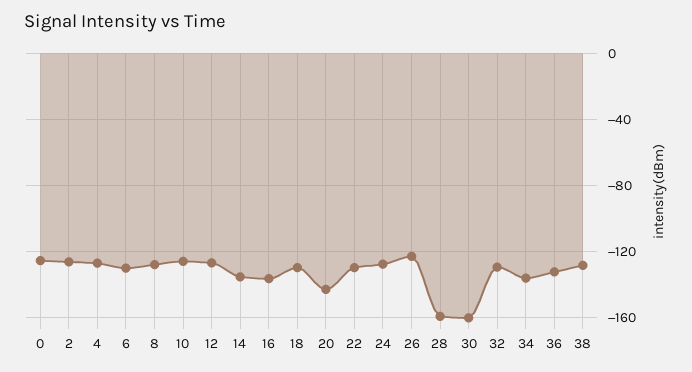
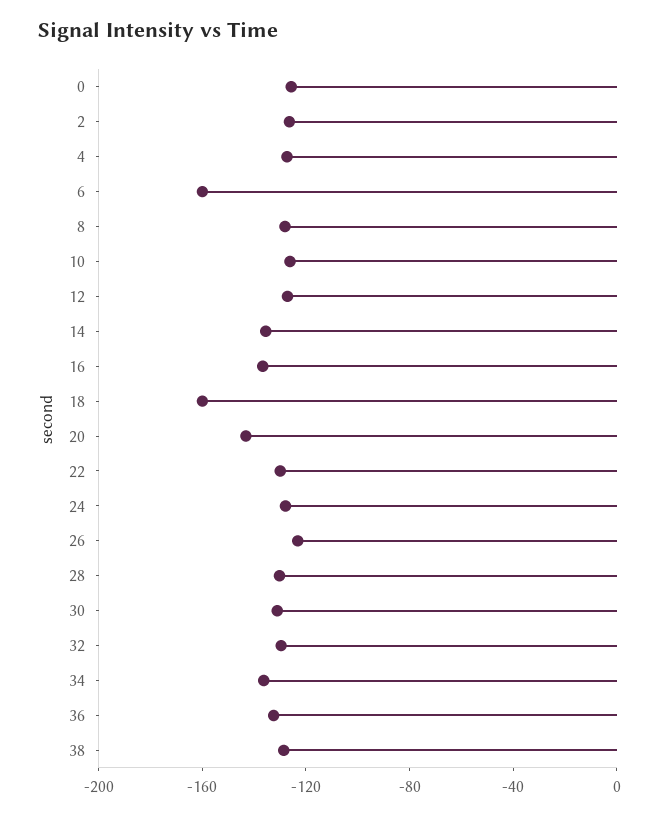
  {
    "0": -125,
    "2": -125,
    "4": -125,
-   "6": -130,
+   "6": -160,
    "8": -130,
    "10": -125,
    "12": -125,
    "14": -135,
    "16": -135,
-   "18": -130,
+   "18": -160,
    "20": -145,
    "22": -130,
    "24": -130,
    "26": -125,
-   "28": -160,
+   "28": -130,
-   "30": -160,
+   "30": -130,
    "32": -130,
    "34": -135,
    "36": -135,
    "38": -130
  }

